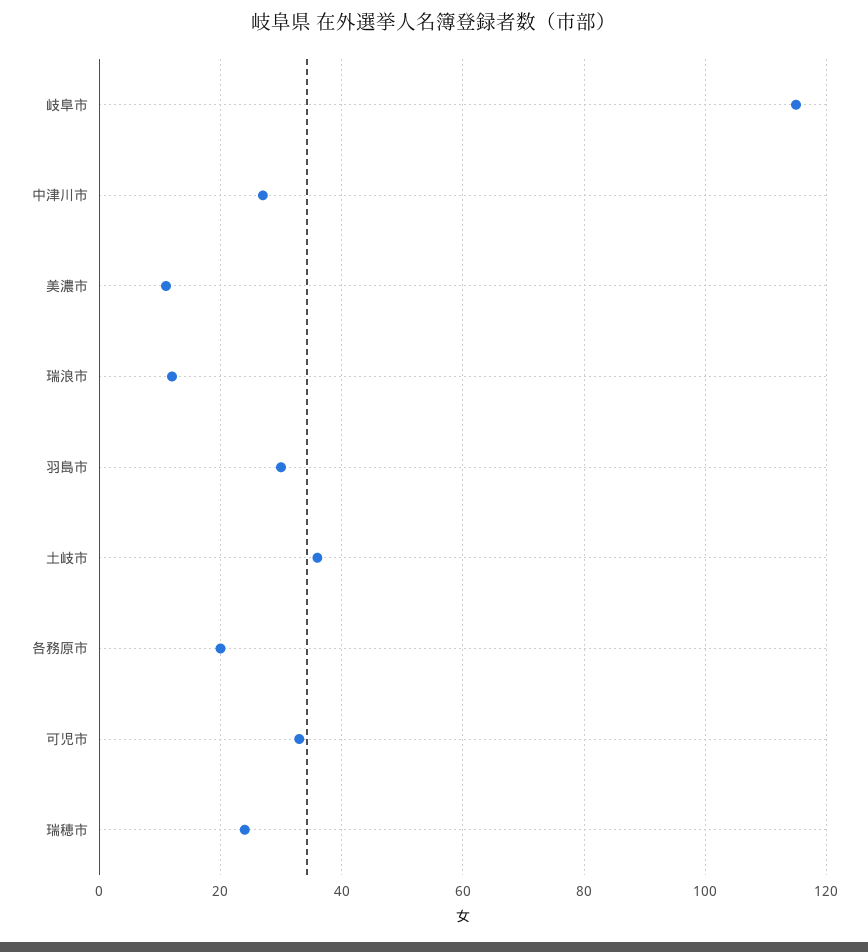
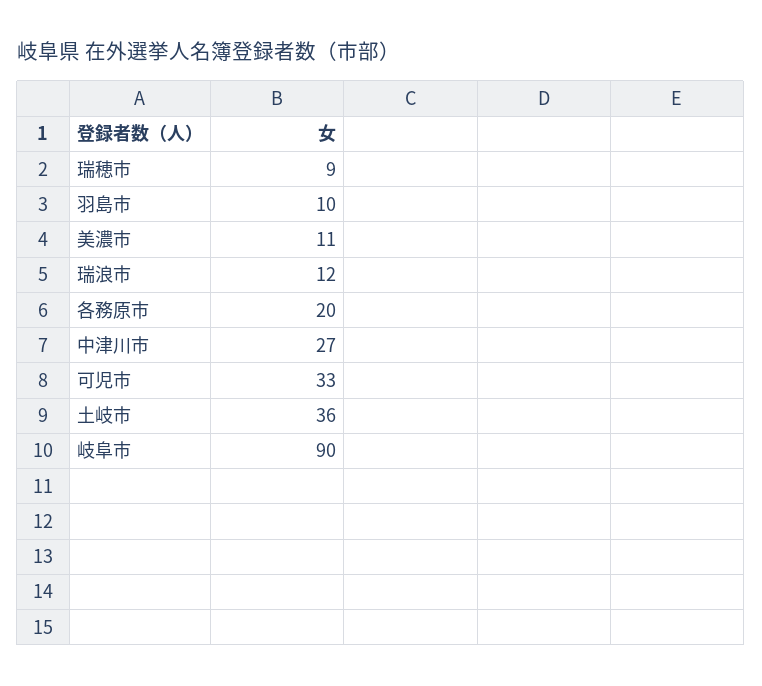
  {
-   "岐阜市": 115,
+   "岐阜市": 90,
    "中津川市": 27,
    "美濃市": 11,
    "瑞浪市": 12,
-   "羽島市": 30,
+   "羽島市": 10,
    "土岐市": 36,
    "各務原市": 20,
    "可児市": 33,
-   "瑞穂市": 25
+   "瑞穂市": 9
  }

